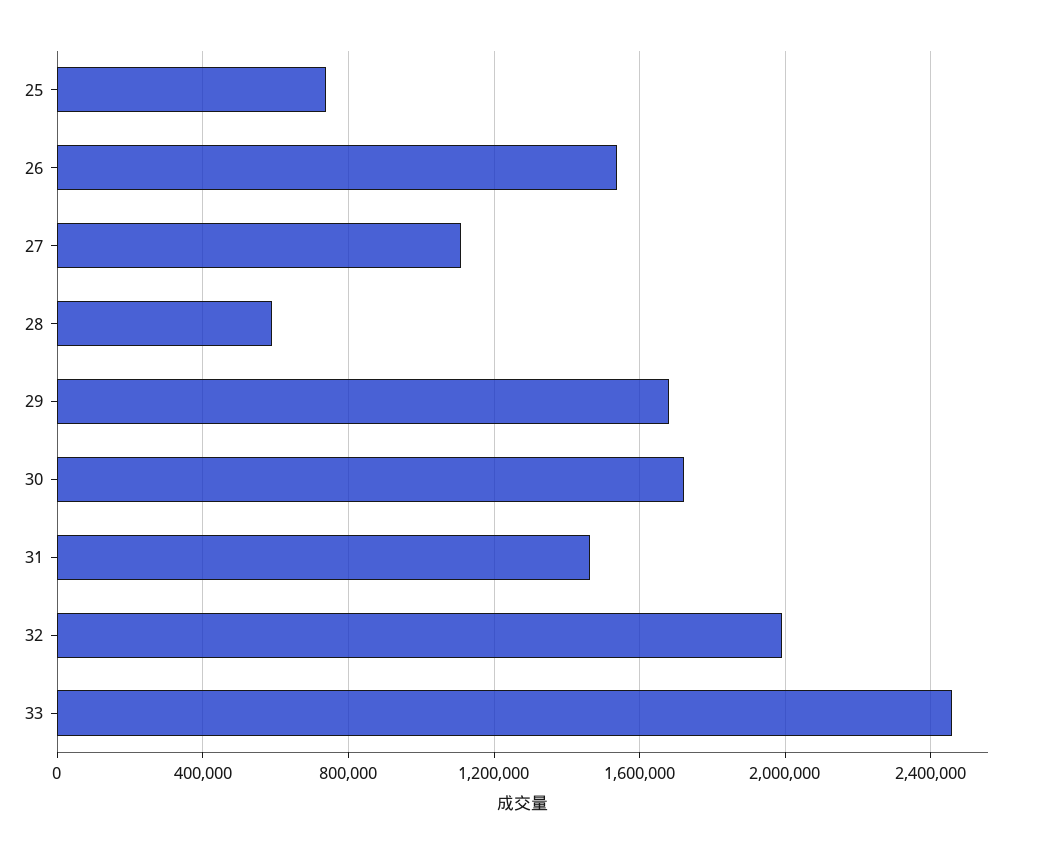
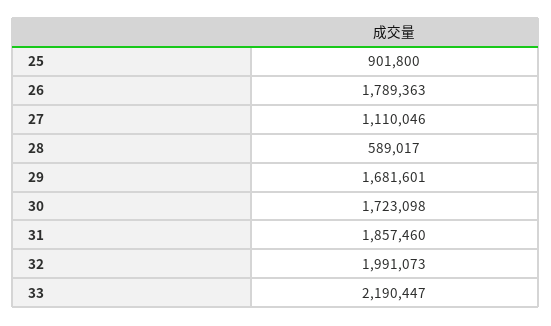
  {
-   "25": 750000,
+   "25": 901800,
-   "26": 1550000,
+   "26": 1789363,
    "27": 1110046,
    "28": 589017,
    "29": 1681601,
    "30": 1723098,
-   "31": 1450000,
+   "31": 1857460,
    "32": 1991073,
-   "33": 2450000
+   "33": 2190447
  }

